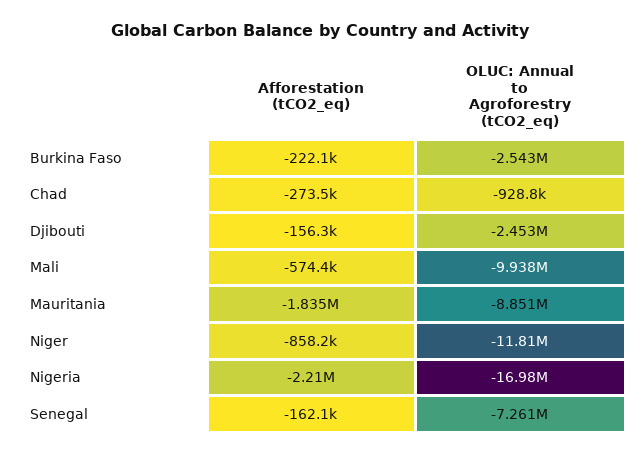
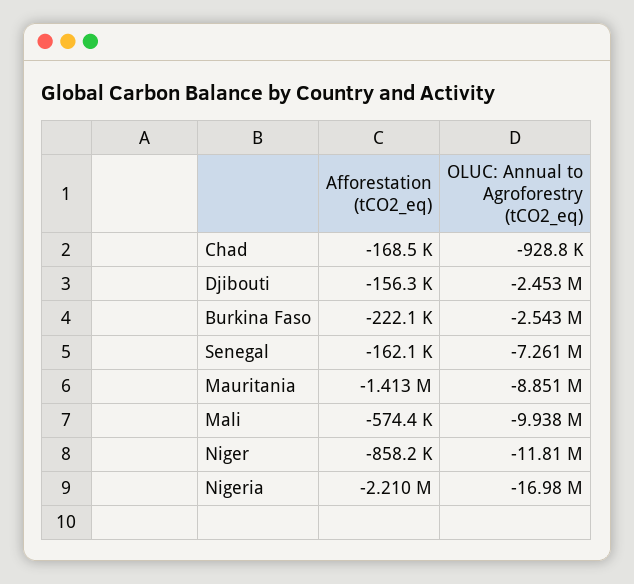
  {
    "Afforestation (tCO2_eq)": {
      "Burkina Faso": -222100,
-     "Chad": -273500,
+     "Chad": -168500,
      "Djibouti": -156300,
      "Mali": -574400,
-     "Mauritania": -1835000,
+     "Mauritania": -1413000,
      "Niger": -858200,
      "Nigeria": -2210000,
      "Senegal": -162100
    },
    "OLUC: Annual to Agroforestry (tCO2_eq)": {
      "Burkina Faso": -2543000,
      "Chad": -928800,
      "Djibouti": -2453000,
      "Mali": -9938000,
      "Mauritania": -8851000,
      "Niger": -11810000,
      "Nigeria": -16980000,
      "Senegal": -7261000
    }
  }

